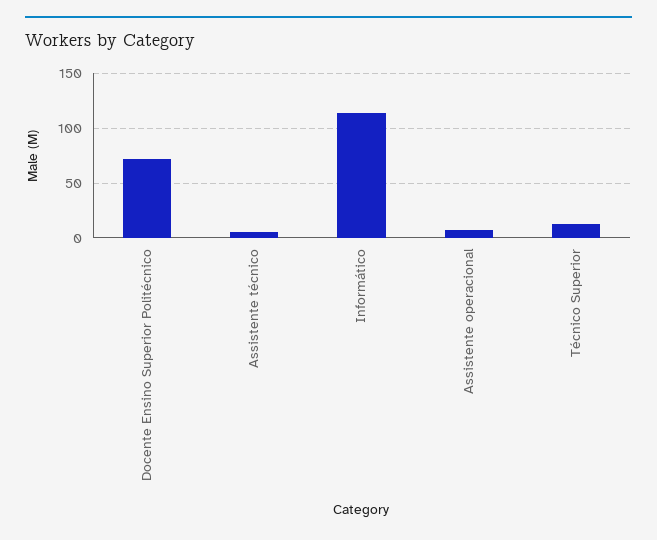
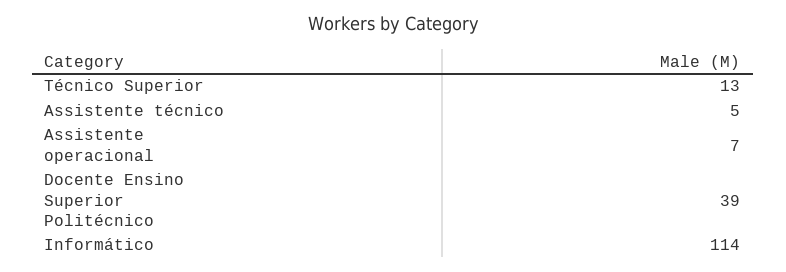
  {
-   "Docente Ensino Superior Politécnico": 70,
+   "Docente Ensino Superior Politécnico": 39,
    "Assistente técnico": 5,
    "Informático": 114,
    "Assistente operacional": 7,
    "Técnico Superior": 13
  }

